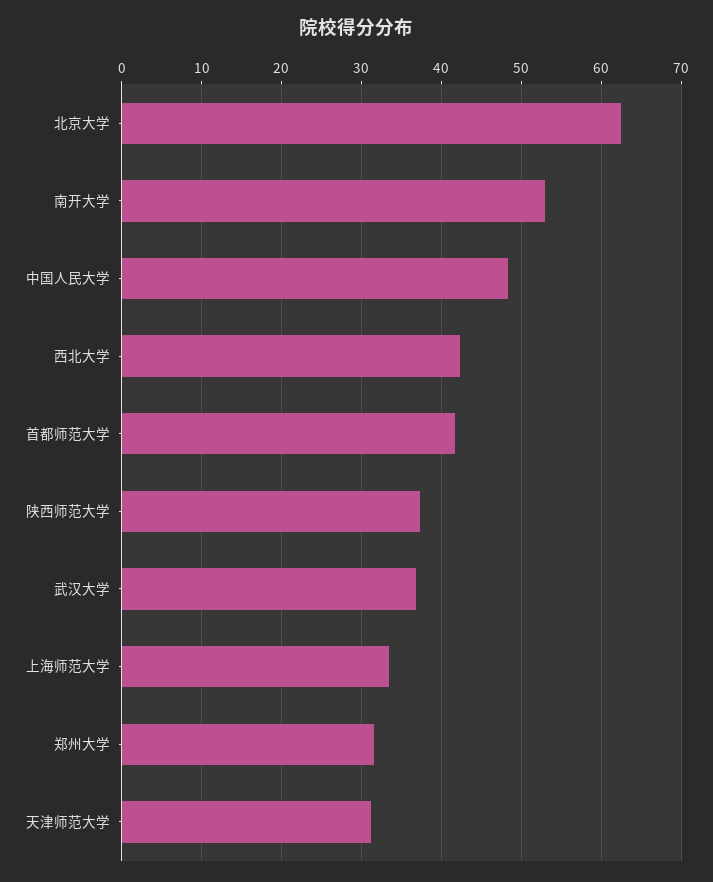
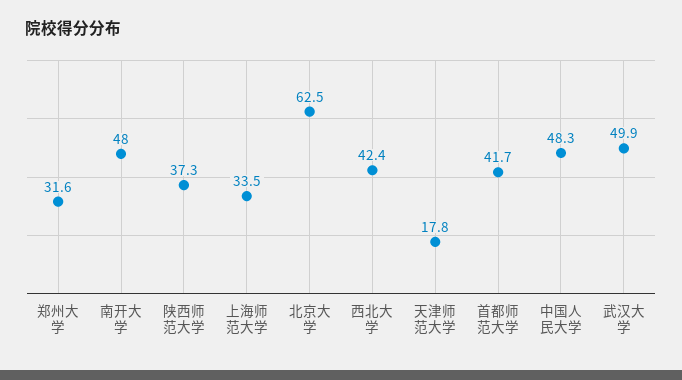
  {
    "北京大学": 62.5,
-   "南开大学": 53,
+   "南开大学": 48,
    "中国人民大学": 48.3,
    "西北大学": 42.4,
    "首都师范大学": 41.7,
    "陕西师范大学": 37.3,
-   "武汉大学": 37,
+   "武汉大学": 49.9,
    "上海师范大学": 33.5,
    "郑州大学": 31.6,
-   "天津师范大学": 31
+   "天津师范大学": 17.8
  }

